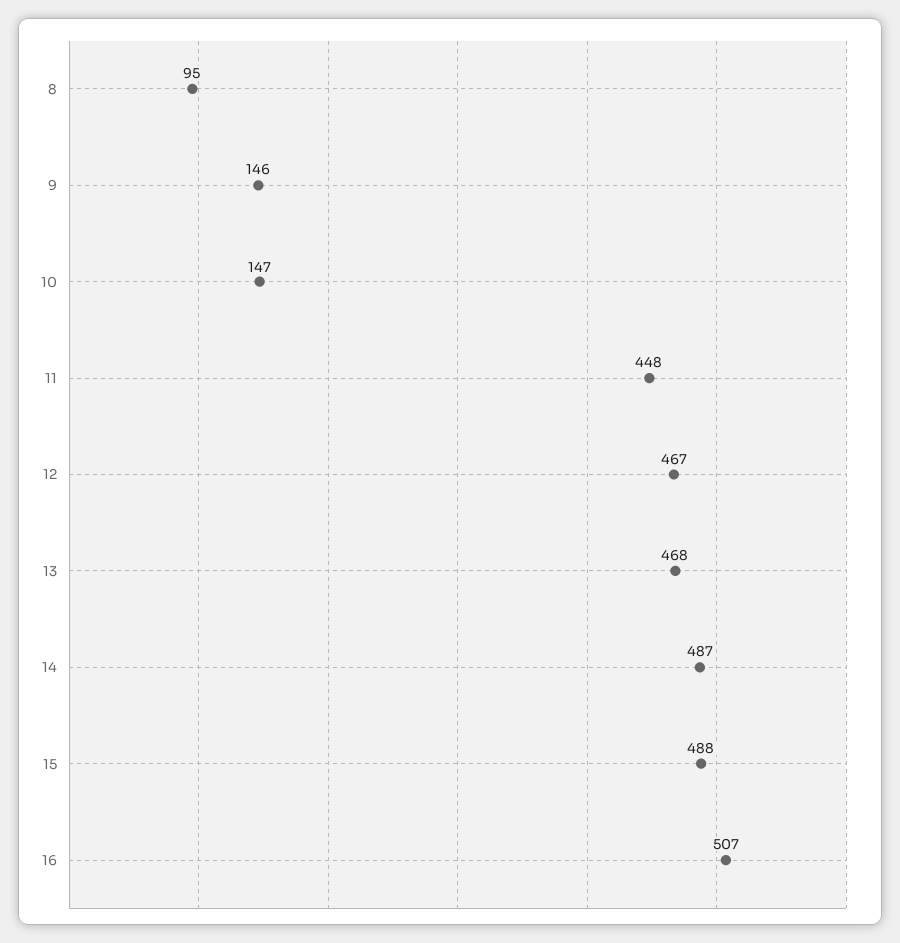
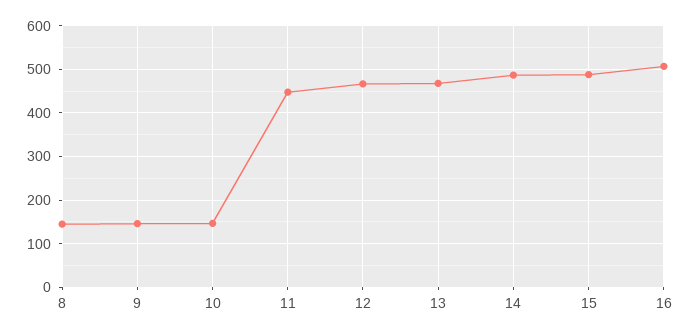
  {
-   "8": 95,
+   "8": 140,
    "9": 146,
    "10": 147,
    "11": 448,
    "12": 467,
    "13": 468,
    "14": 487,
    "15": 488,
    "16": 507
  }

